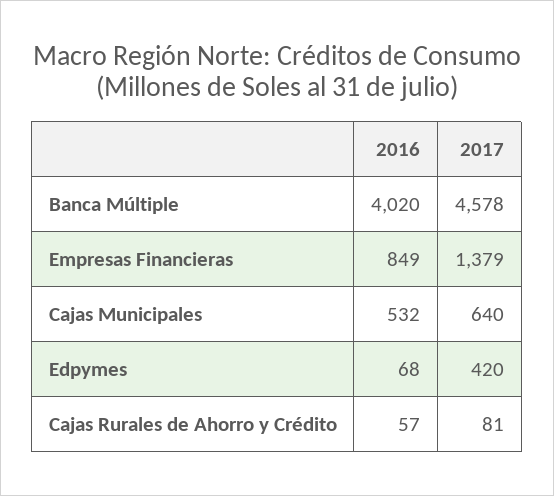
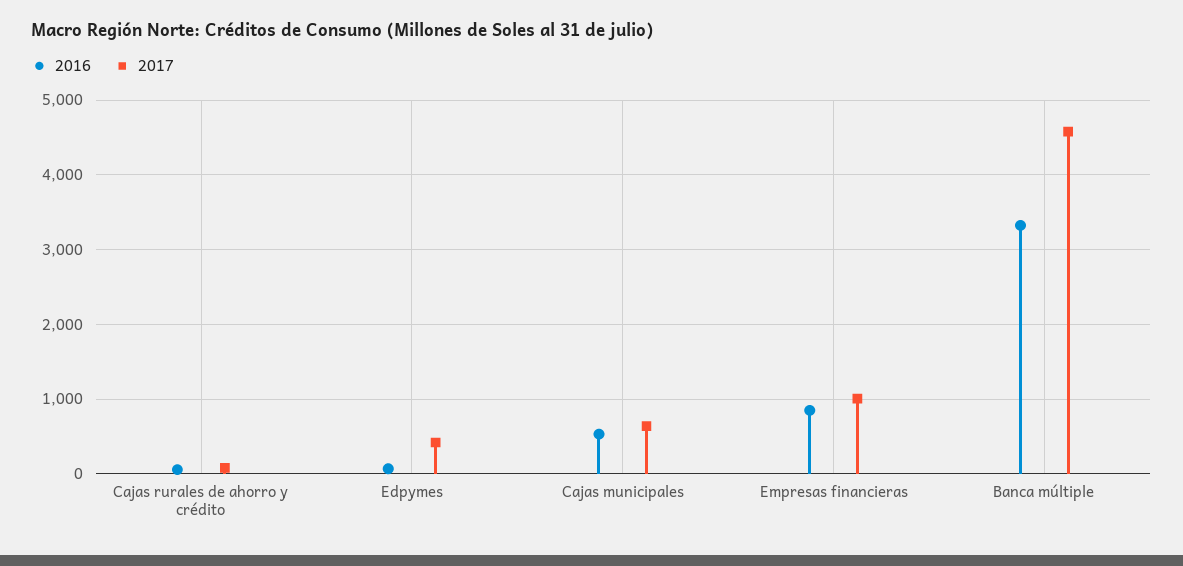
  {
    "2016": {
-     "Banca Múltiple": 4020,
+     "Banca Múltiple": 3300,
      "Empresas Financieras": 849,
      "Cajas Municipales": 532,
      "Edpymes": 68,
      "Cajas Rurales de Ahorro y Crédito": 57
    },
    "2017": {
      "Banca Múltiple": 4578,
-     "Empresas Financieras": 1379,
+     "Empresas Financieras": 1000,
      "Cajas Municipales": 640,
      "Edpymes": 420,
      "Cajas Rurales de Ahorro y Crédito": 81
    }
  }

